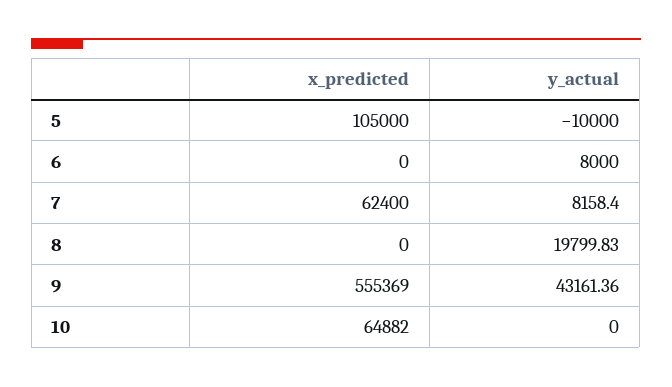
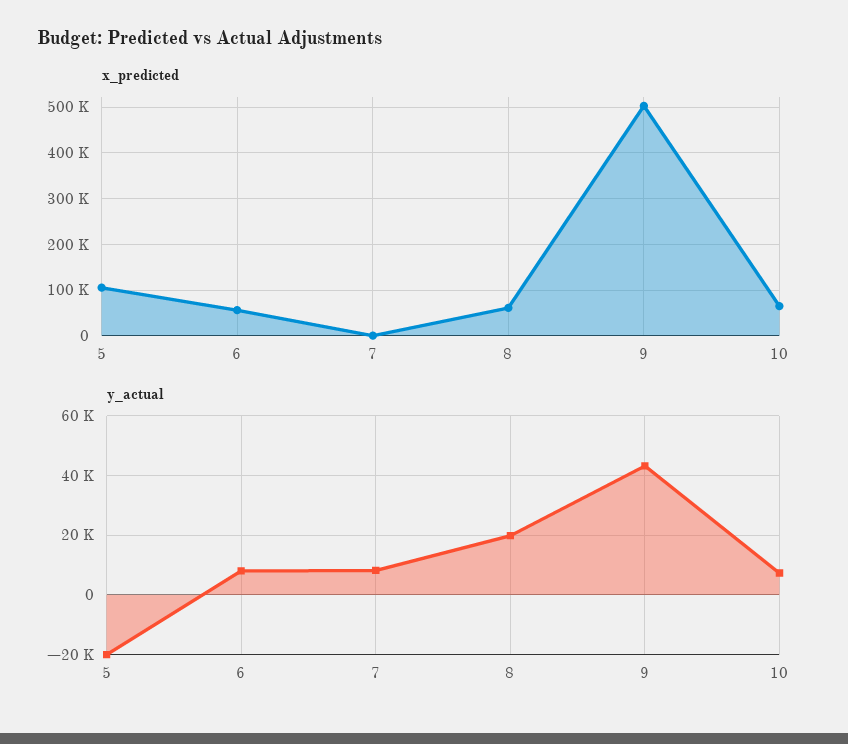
  {
    "x_predicted": {
      "5": 105000,
-     "6": 0,
+     "6": 60000,
-     "7": 62400,
+     "7": 0,
-     "8": 0,
+     "8": 60000,
-     "9": 555369,
+     "9": 500000,
      "10": 64882
    },
    "y_actual": {
-     "5": -10000,
+     "5": -20000,
      "6": 8000,
      "7": 8158.4,
      "8": 19799.83,
      "9": 43161.36,
-     "10": 0
+     "10": 7500
    }
  }

